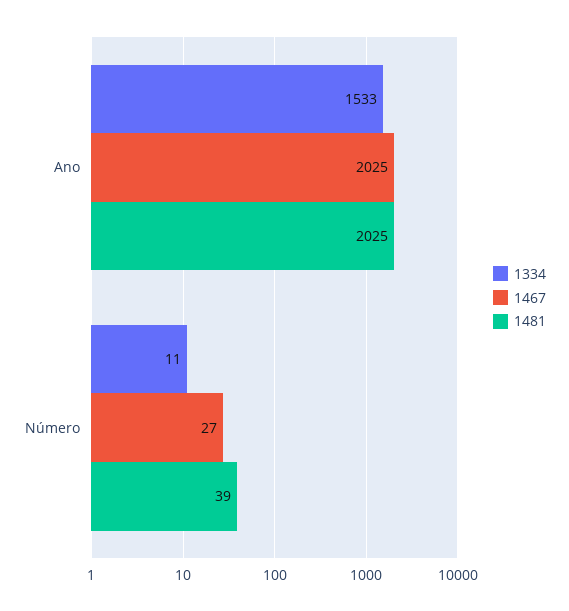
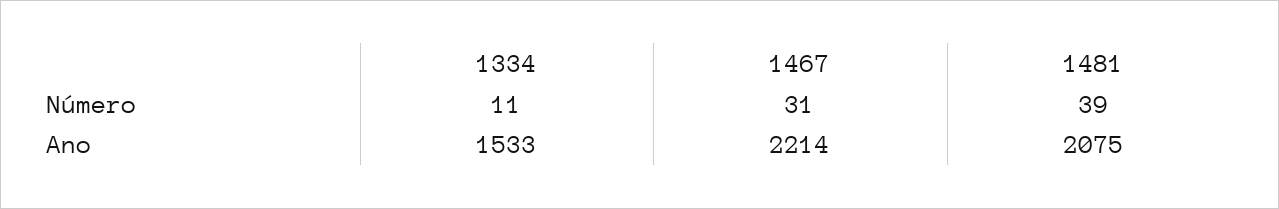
  {
    "1334": {
      "Ano": 1533,
      "Número": 11
    },
    "1467": {
-     "Ano": 2025,
+     "Ano": 2214,
-     "Número": 27
+     "Número": 31
    },
    "1481": {
-     "Ano": 2025,
+     "Ano": 2075,
      "Número": 39
    }
  }

